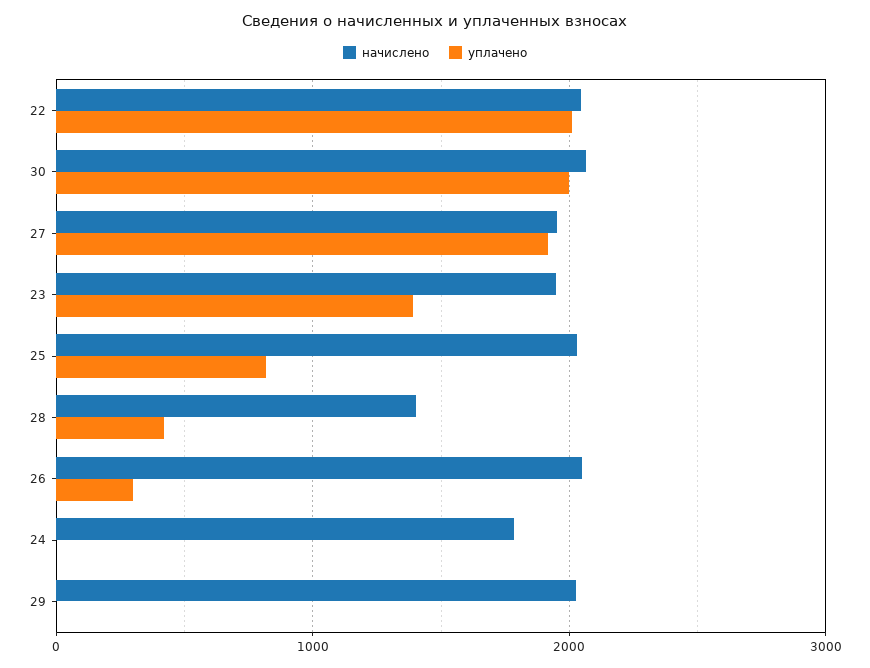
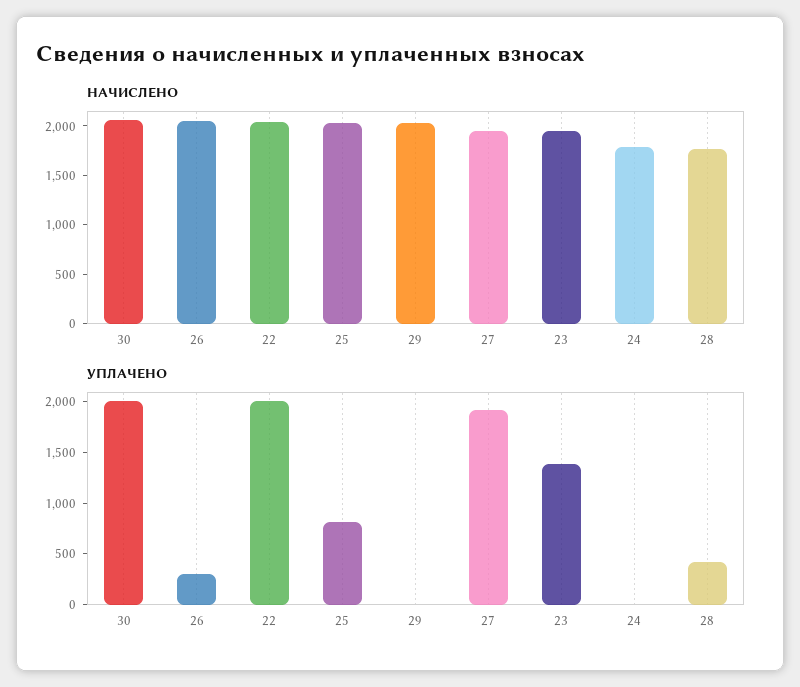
  {
    "начислено": {
      "22": 2000,
      "30": 2100,
      "27": 2000,
      "23": 1900,
      "25": 2000,
-     "28": 1400,
+     "28": 1800,
      "26": 2000,
      "24": 1800,
      "29": 2000
    },
    "уплачено": {
      "22": 2000,
      "30": 2000,
      "27": 1900,
      "23": 1400,
      "25": 800,
      "28": 400,
      "26": 300,
      "24": 0,
      "29": 0
    }
  }

